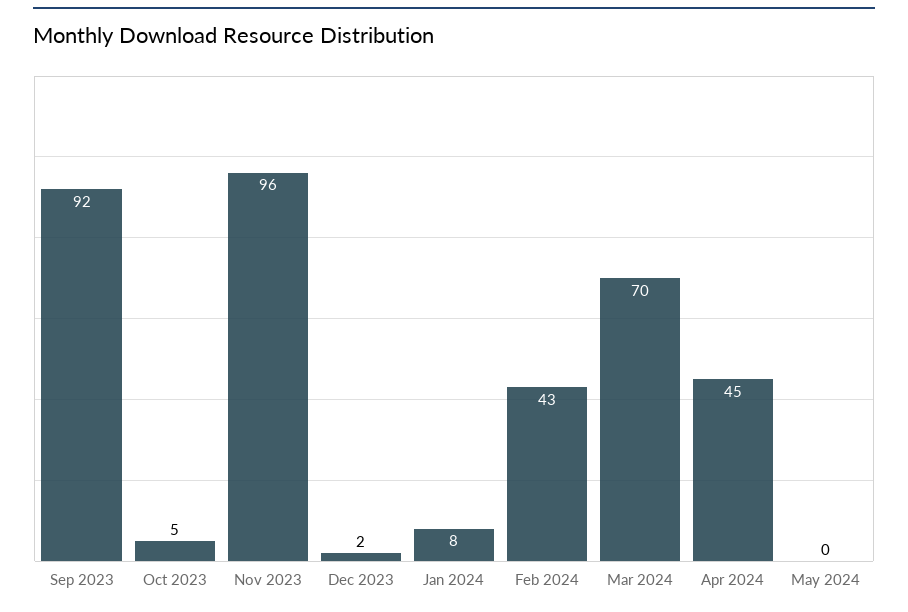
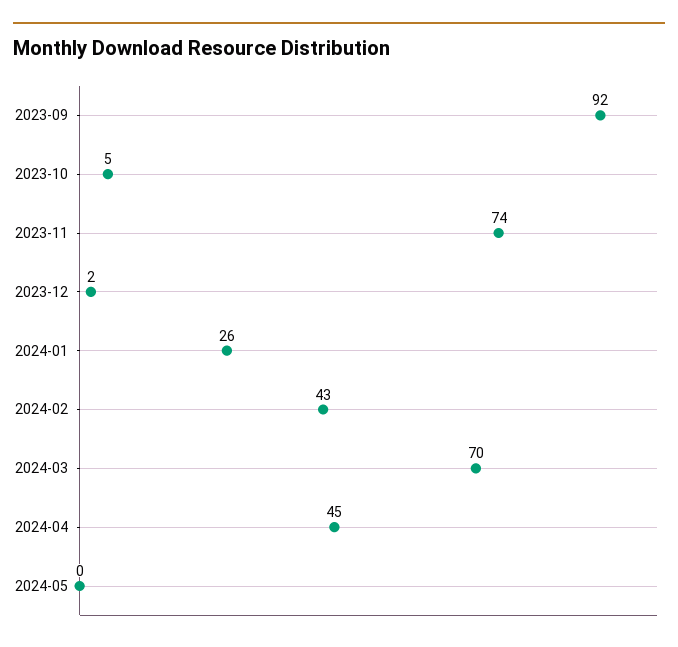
  {
    "Sep 2023": 92,
    "Oct 2023": 5,
-   "Nov 2023": 96,
+   "Nov 2023": 74,
    "Dec 2023": 2,
-   "Jan 2024": 8,
+   "Jan 2024": 26,
    "Feb 2024": 43,
    "Mar 2024": 70,
    "Apr 2024": 45,
    "May 2024": 0
  }

